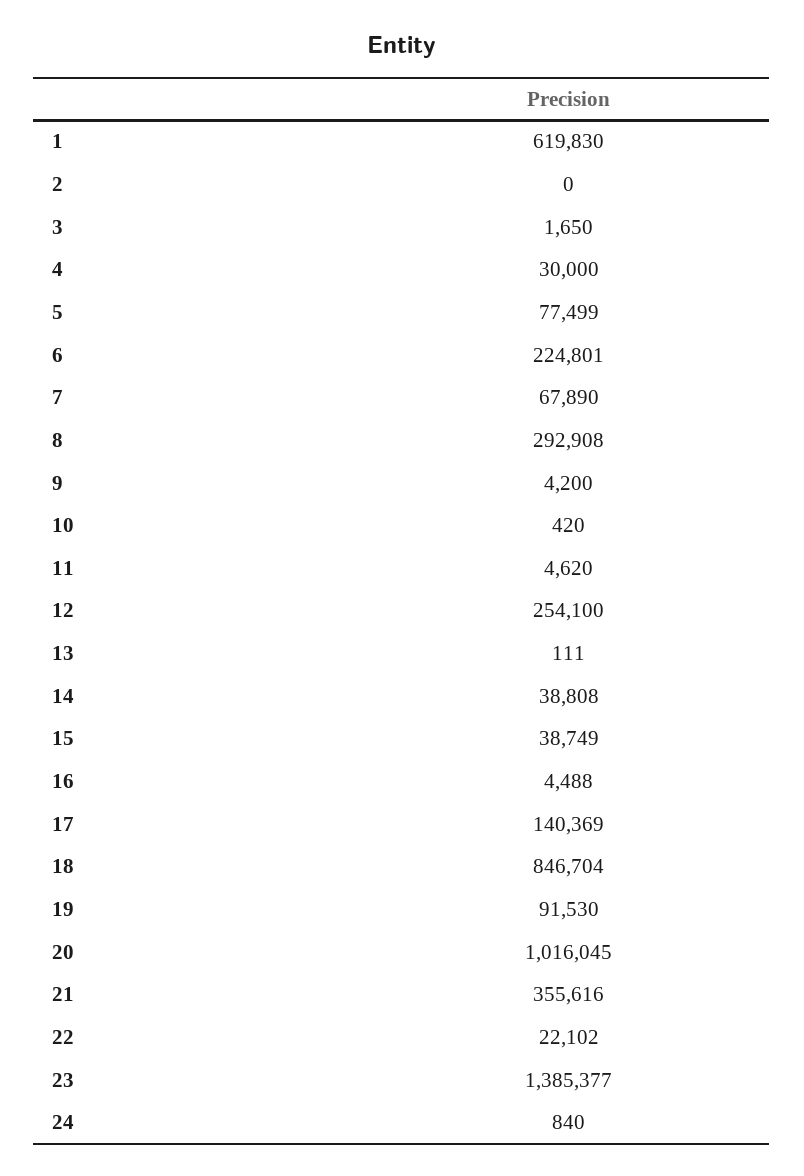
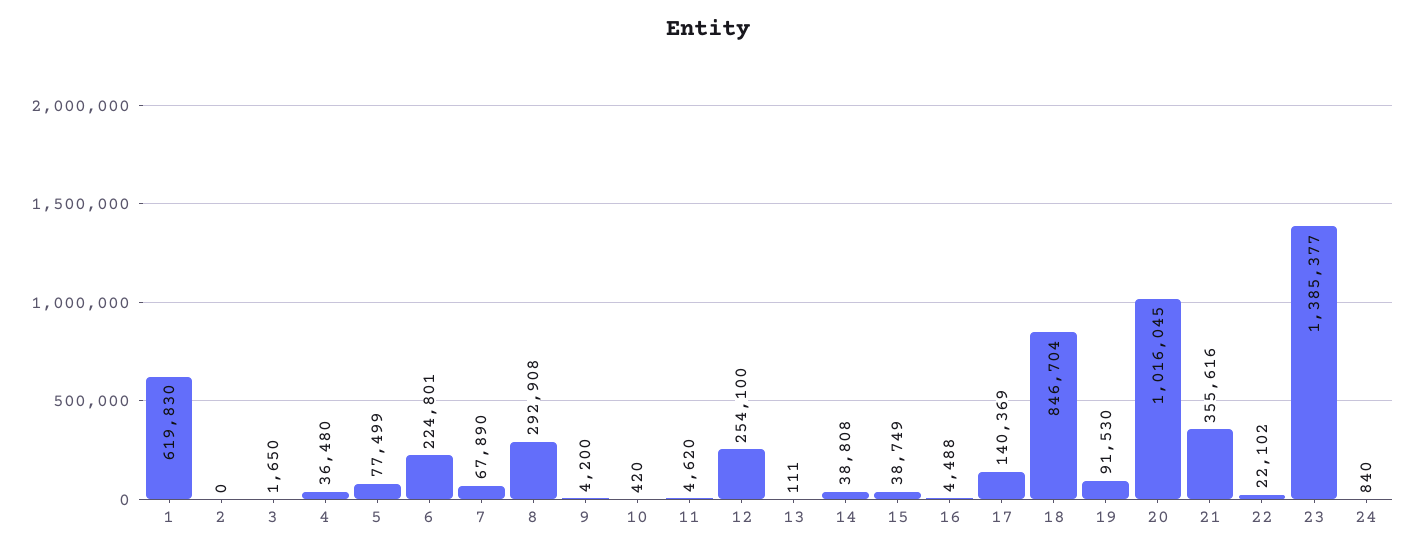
  {
    "1": 619830,
    "2": 0,
    "3": 1650,
-   "4": 30000,
+   "4": 36480,
    "5": 77499,
    "6": 224801,
    "7": 67890,
    "8": 292908,
    "9": 4200,
    "10": 420,
    "11": 4620,
    "12": 254100,
    "13": 111,
    "14": 38808,
    "15": 38749,
    "16": 4488,
    "17": 140369,
    "18": 846704,
    "19": 91530,
    "20": 1016045,
    "21": 355616,
    "22": 22102,
    "23": 1385377,
    "24": 840
  }

